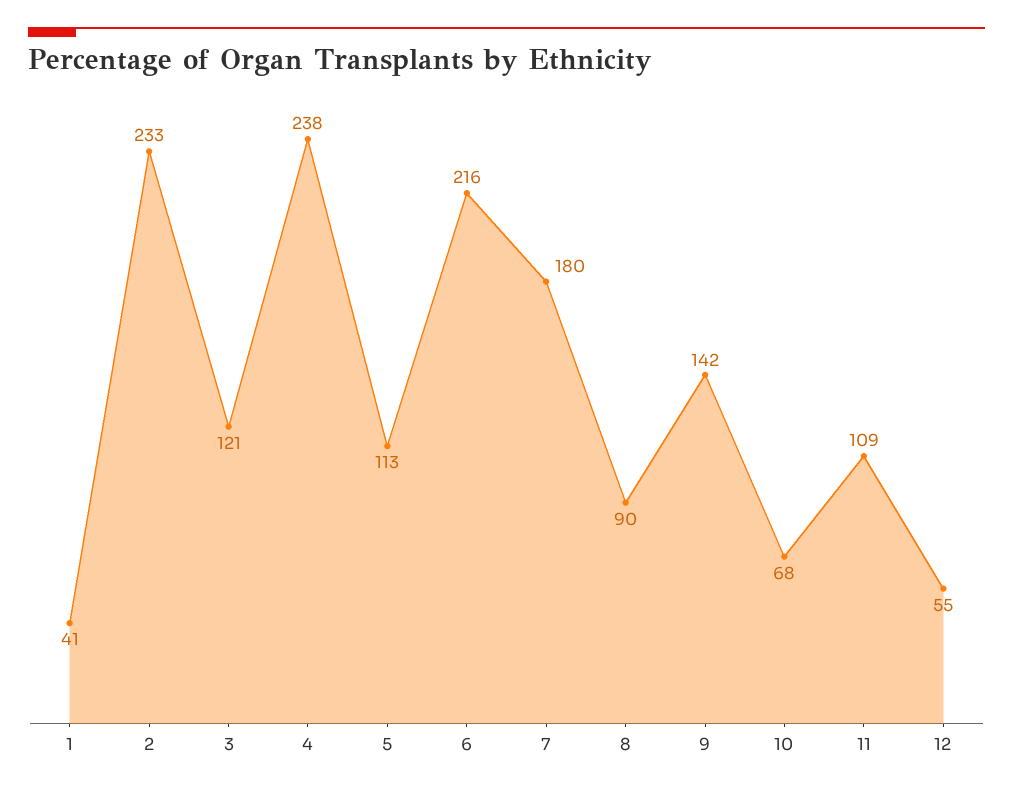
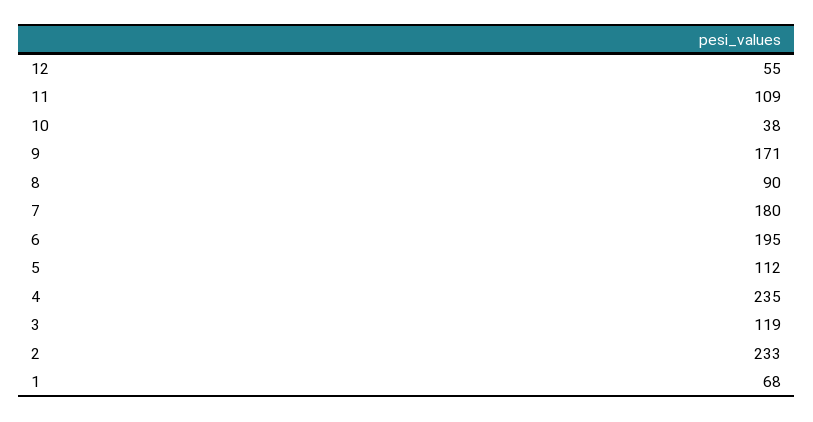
  {
-   "1": 41,
+   "1": 68,
    "2": 233,
-   "3": 121,
+   "3": 119,
-   "4": 238,
+   "4": 235,
-   "5": 113,
+   "5": 112,
-   "6": 216,
+   "6": 195,
    "7": 180,
    "8": 90,
-   "9": 142,
+   "9": 171,
-   "10": 68,
+   "10": 38,
    "11": 109,
    "12": 55
  }

